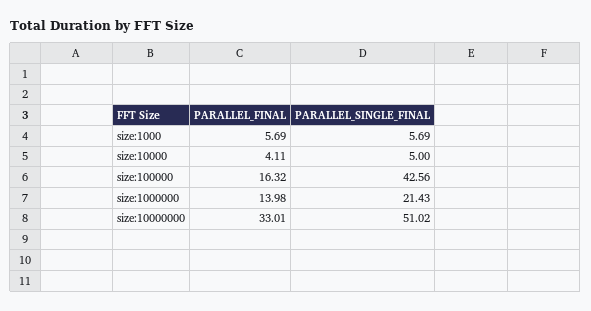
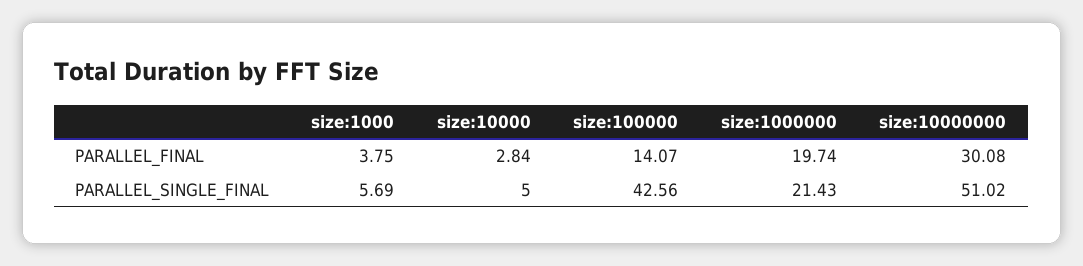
  {
    "PARALLEL_FINAL": {
-     "size:1000": 5.69,
+     "size:1000": 3.75,
-     "size:10000": 4.11,
+     "size:10000": 2.84,
-     "size:100000": 16.32,
+     "size:100000": 14.07,
-     "size:1000000": 13.98,
+     "size:1000000": 19.74,
-     "size:10000000": 33.01
+     "size:10000000": 30.08
    },
    "PARALLEL_SINGLE_FINAL": {
      "size:1000": 5.69,
      "size:10000": 5,
      "size:100000": 42.56,
      "size:1000000": 21.43,
      "size:10000000": 51.02
    }
  }

